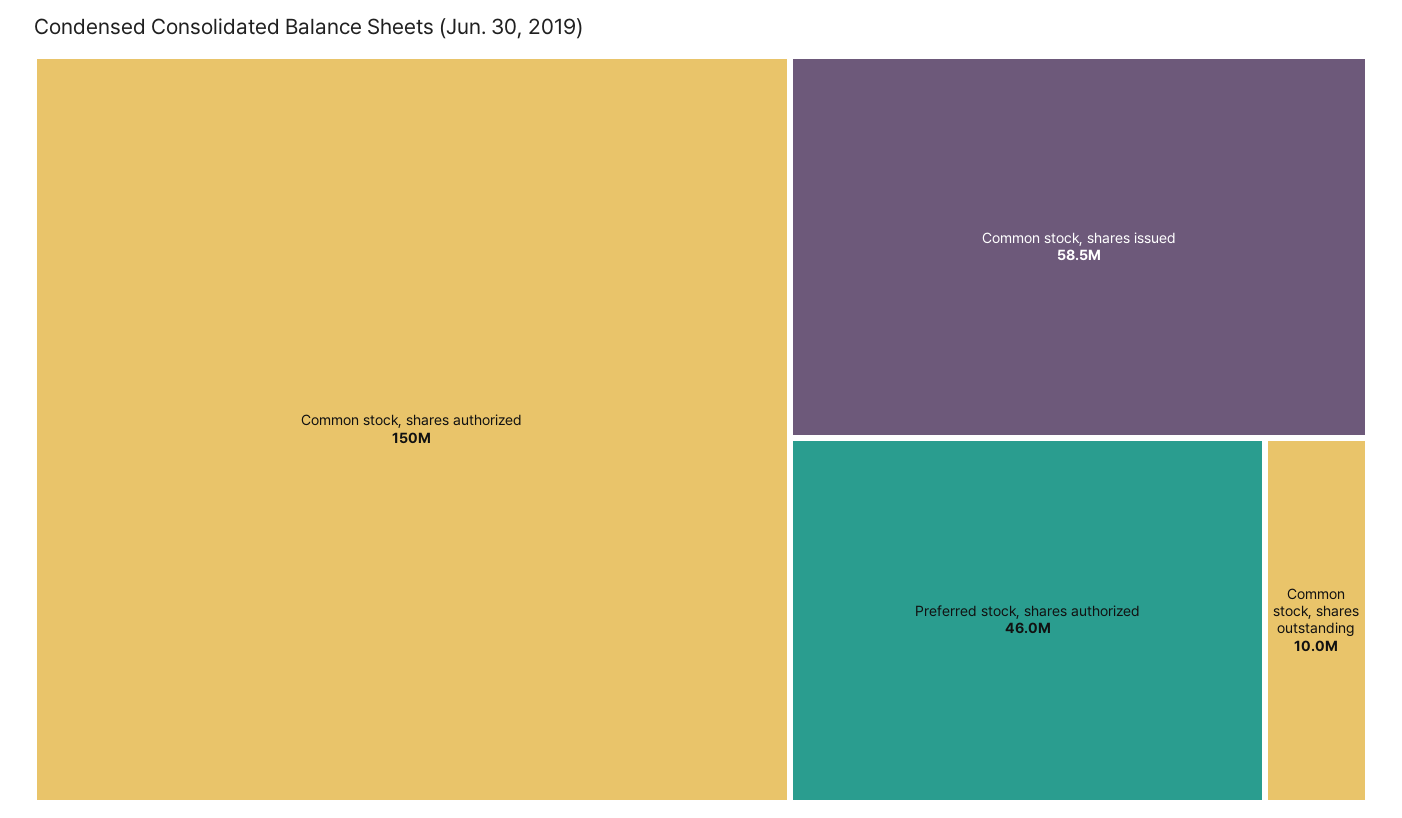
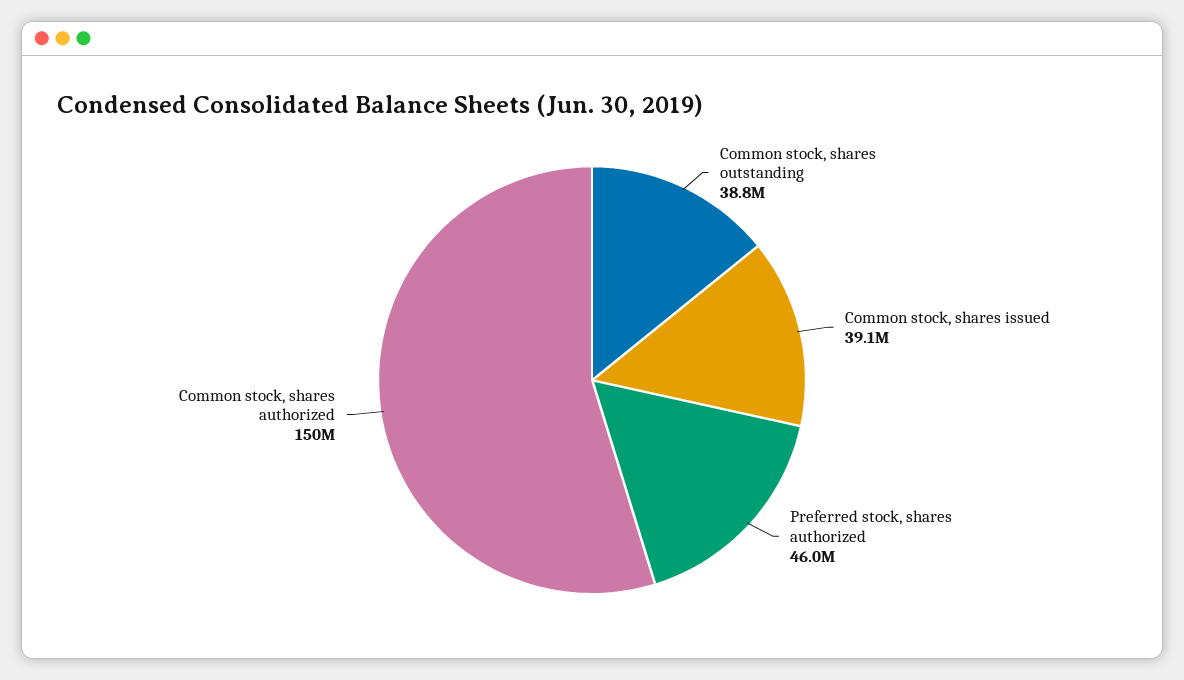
  {
    "Common stock, shares authorized": 150000000,
-   "Common stock, shares issued": 58500000,
+   "Common stock, shares issued": 39100000,
    "Preferred stock, shares authorized": 46000000,
-   "Common stock, shares outstanding": 10000000
+   "Common stock, shares outstanding": 38800000
  }

